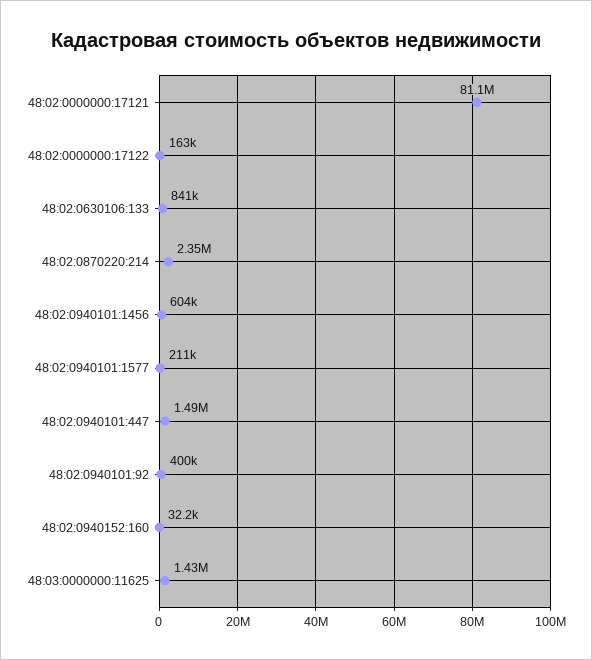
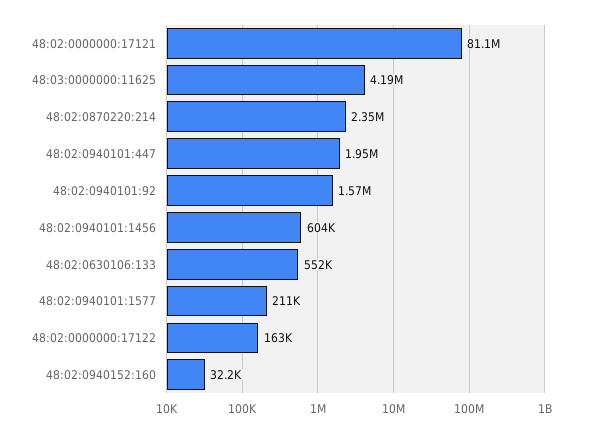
  {
    "48:02:0000000:17121": 81100000,
    "48:02:0000000:17122": 163000,
-   "48:02:0630106:133": 841000,
+   "48:02:0630106:133": 552000,
    "48:02:0870220:214": 2350000,
    "48:02:0940101:1456": 604000,
    "48:02:0940101:1577": 211000,
-   "48:02:0940101:447": 1490000,
+   "48:02:0940101:447": 1950000,
-   "48:02:0940101:92": 400000,
+   "48:02:0940101:92": 1570000,
    "48:02:0940152:160": 32200,
-   "48:03:0000000:11625": 1430000
+   "48:03:0000000:11625": 4190000
  }

